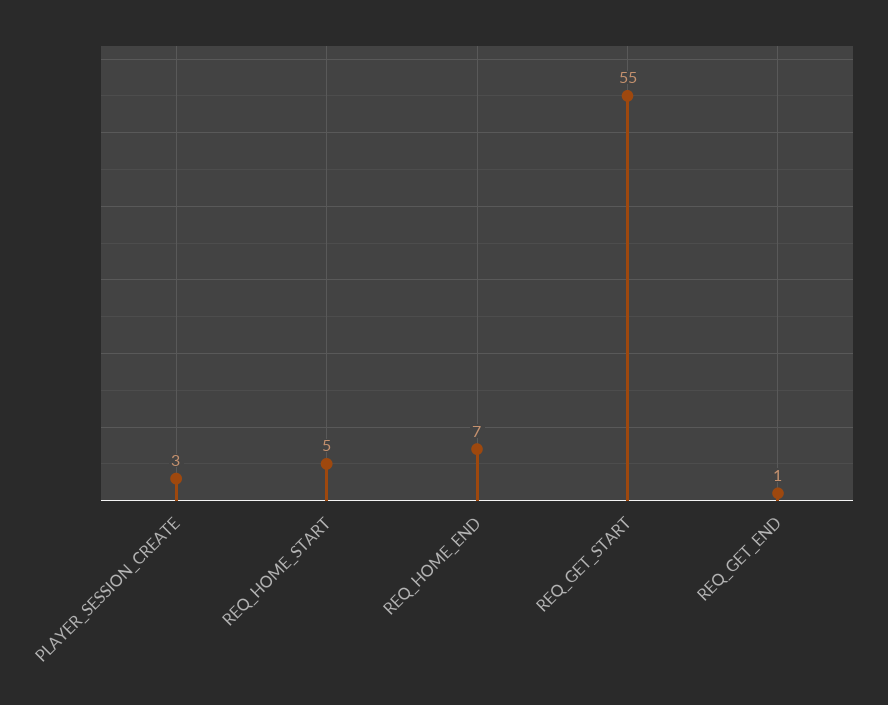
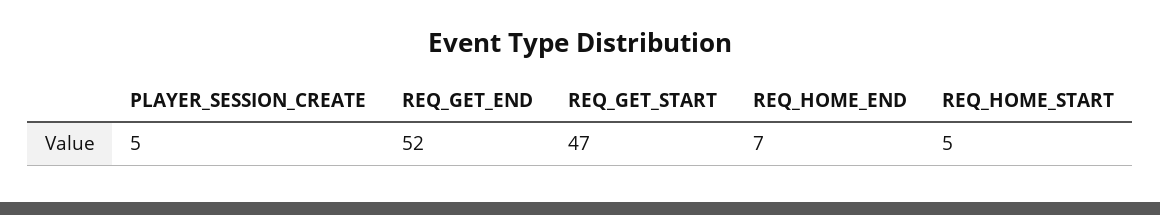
  {
-   "PLAYER_SESSION_CREATE": 3,
+   "PLAYER_SESSION_CREATE": 5,
    "REQ_HOME_START": 5,
    "REQ_HOME_END": 7,
-   "REQ_GET_START": 55,
+   "REQ_GET_START": 47,
-   "REQ_GET_END": 1
+   "REQ_GET_END": 52
  }

